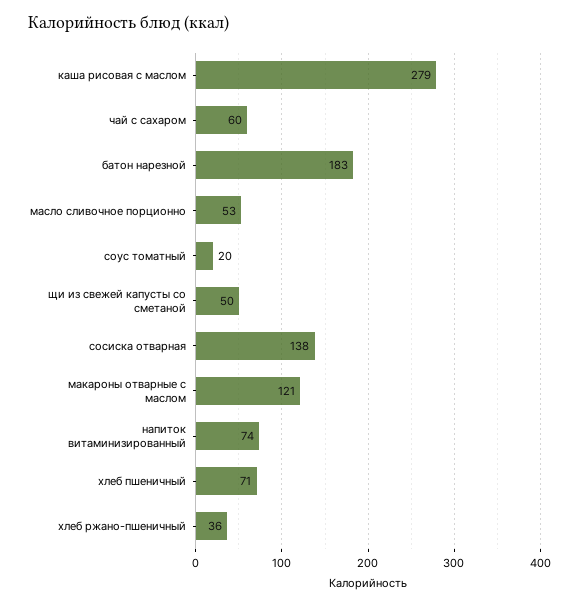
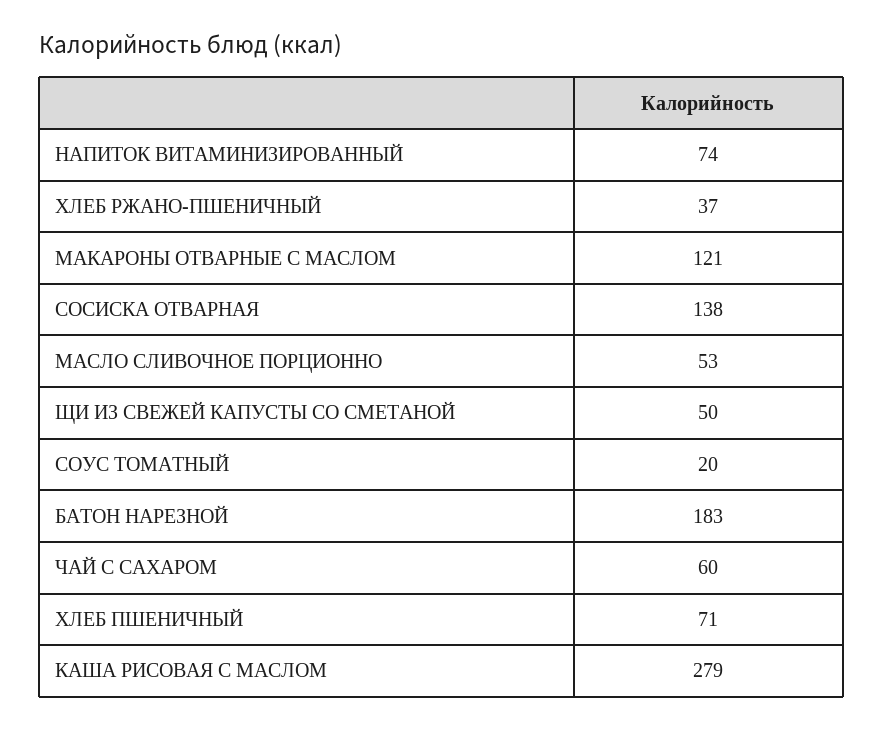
  {
    "каша рисовая с маслом": 279,
    "чай с сахаром": 60,
    "батон нарезной": 183,
    "масло сливочное порционно": 53,
    "соус томатный": 20,
    "щи из свежей капусты со сметаной": 50,
    "сосиска отварная": 138,
    "макароны отварные с маслом": 121,
    "напиток витаминизированный": 74,
    "хлеб пшеничный": 71,
-   "хлеб ржано-пшеничный": 36
+   "хлеб ржано-пшеничный": 37
  }

